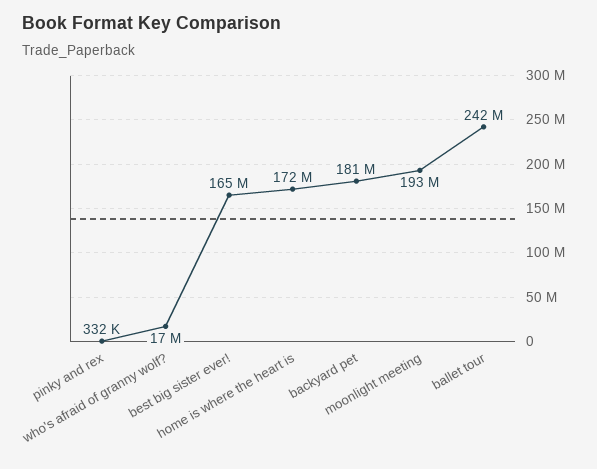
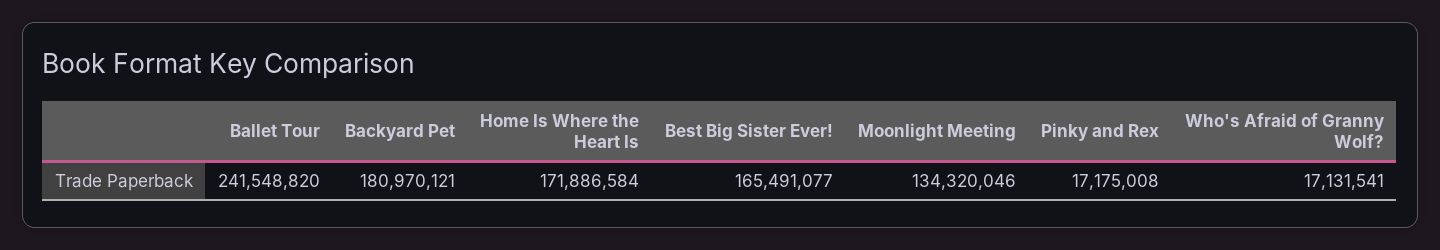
  {
-   "pinky and rex": 332000,
+   "pinky and rex": 17175008,
    "who's afraid of granny wolf?": 17131541,
    "best big sister ever!": 165491077,
    "home is where the heart is": 171886584,
    "backyard pet": 180970121,
-   "moonlight meeting": 193000000,
+   "moonlight meeting": 134320046,
    "ballet tour": 241548820
  }

